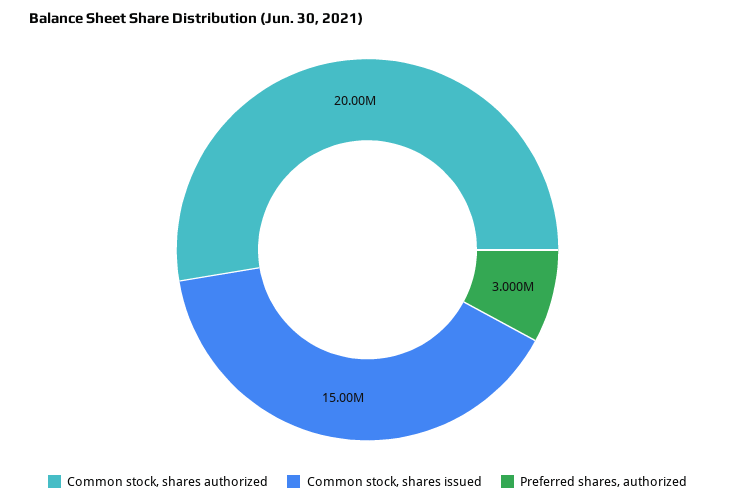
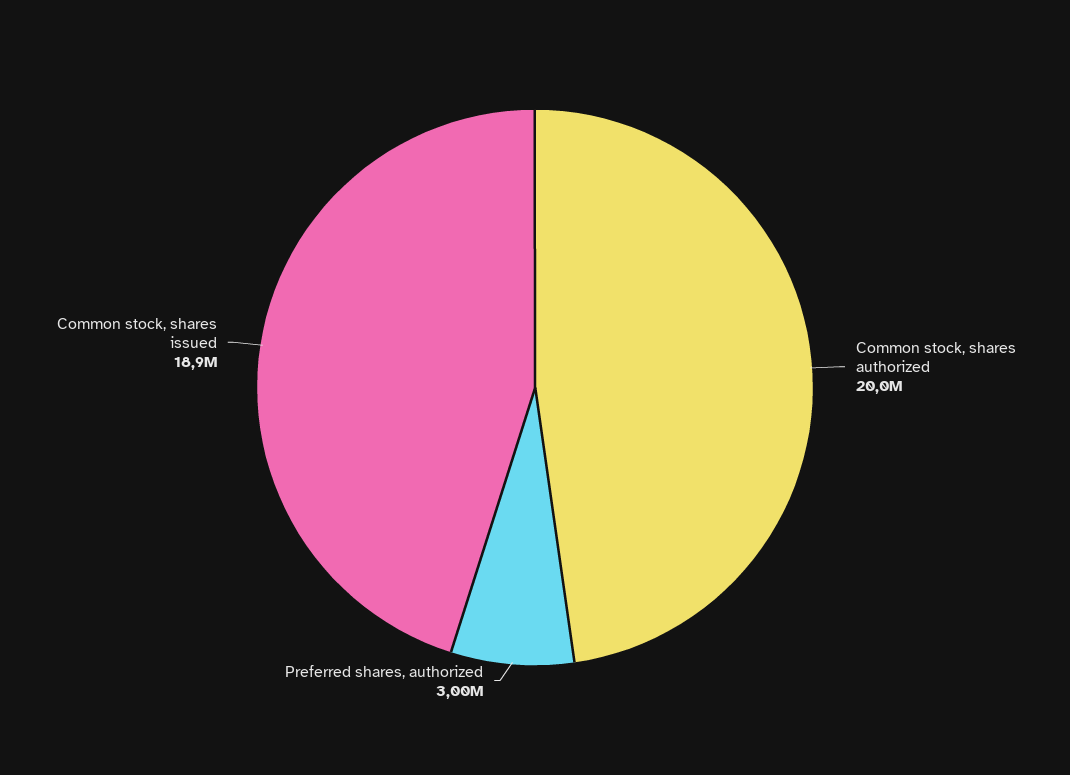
  {
    "Common stock, shares authorized": 20000000,
-   "Common stock, shares issued": 15000000,
+   "Common stock, shares issued": 18900000,
    "Preferred shares, authorized": 3000000
  }

